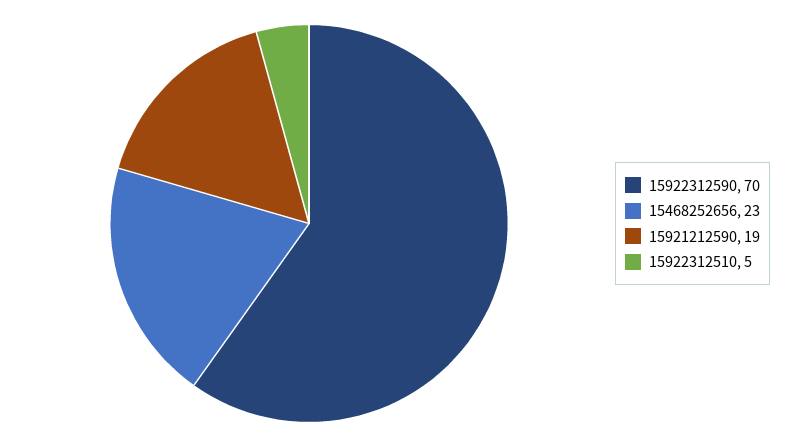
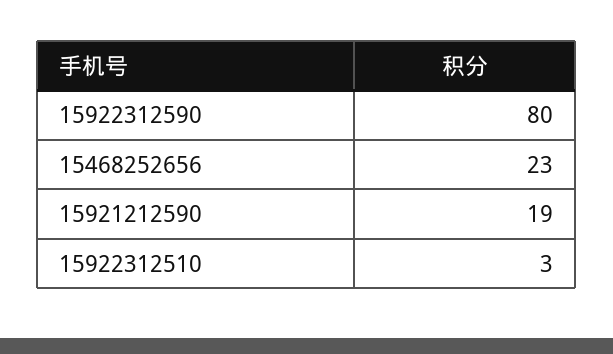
  {
-   "15922312590": 70,
+   "15922312590": 80,
    "15468252656": 23,
    "15921212590": 19,
-   "15922312510": 5
+   "15922312510": 3
  }

